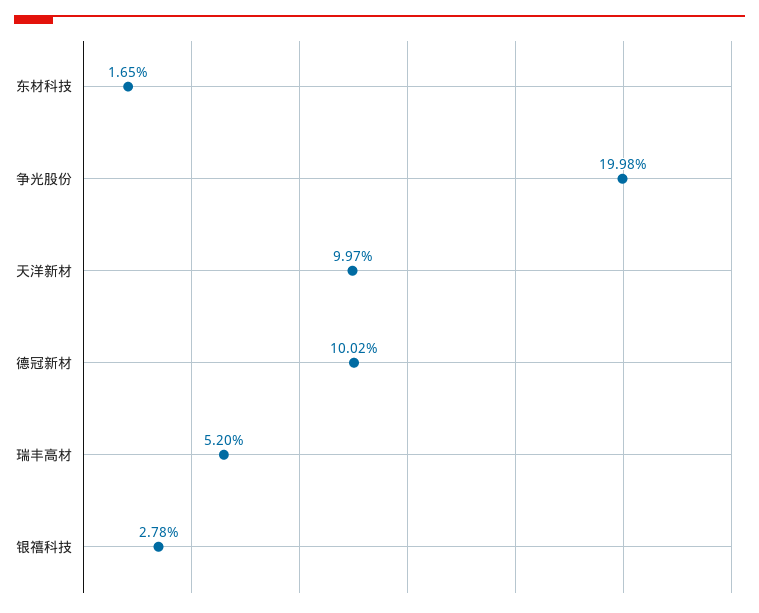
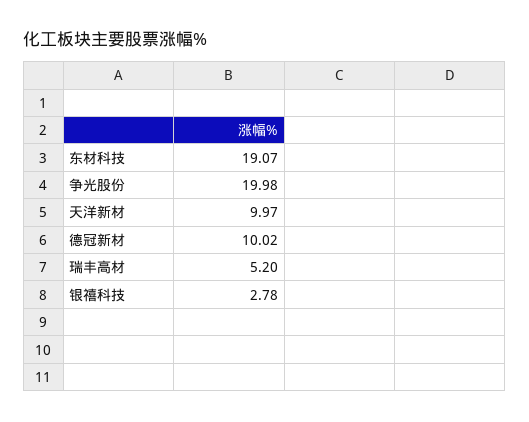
  {
-   "东材科技": 1.65,
+   "东材科技": 19.07,
    "争光股份": 19.98,
    "天洋新材": 9.97,
    "德冠新材": 10.02,
    "瑞丰高材": 5.2,
    "银禧科技": 2.78
  }

